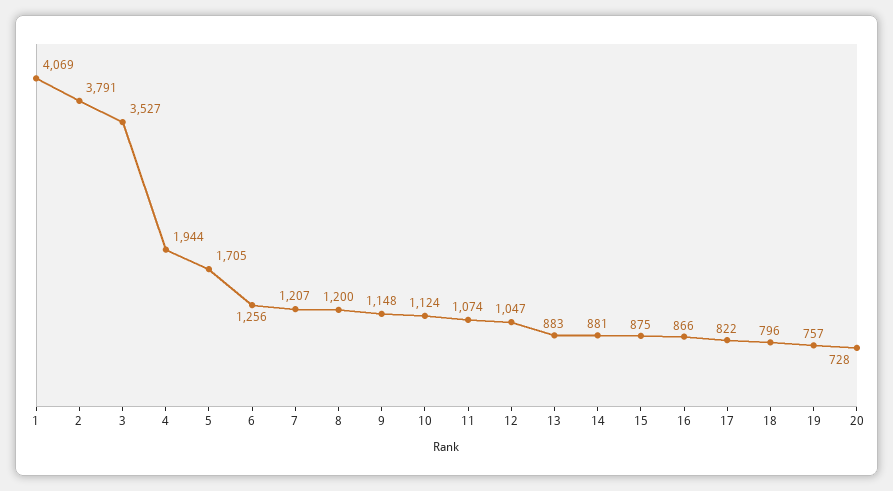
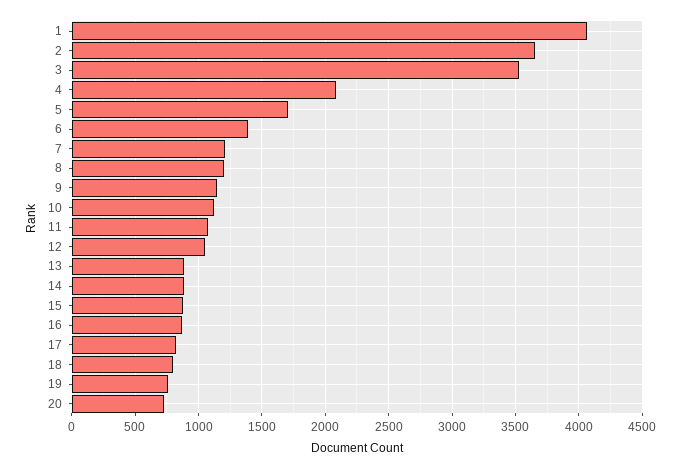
  {
    "1": 4069,
-   "2": 3791,
+   "2": 3650,
    "3": 3527,
-   "4": 1944,
+   "4": 2100,
    "5": 1705,
-   "6": 1256,
+   "6": 1400,
    "7": 1207,
    "8": 1200,
    "9": 1148,
    "10": 1124,
    "11": 1074,
    "12": 1047,
    "13": 883,
    "14": 881,
    "15": 875,
    "16": 866,
    "17": 822,
    "18": 796,
    "19": 757,
    "20": 728
  }

